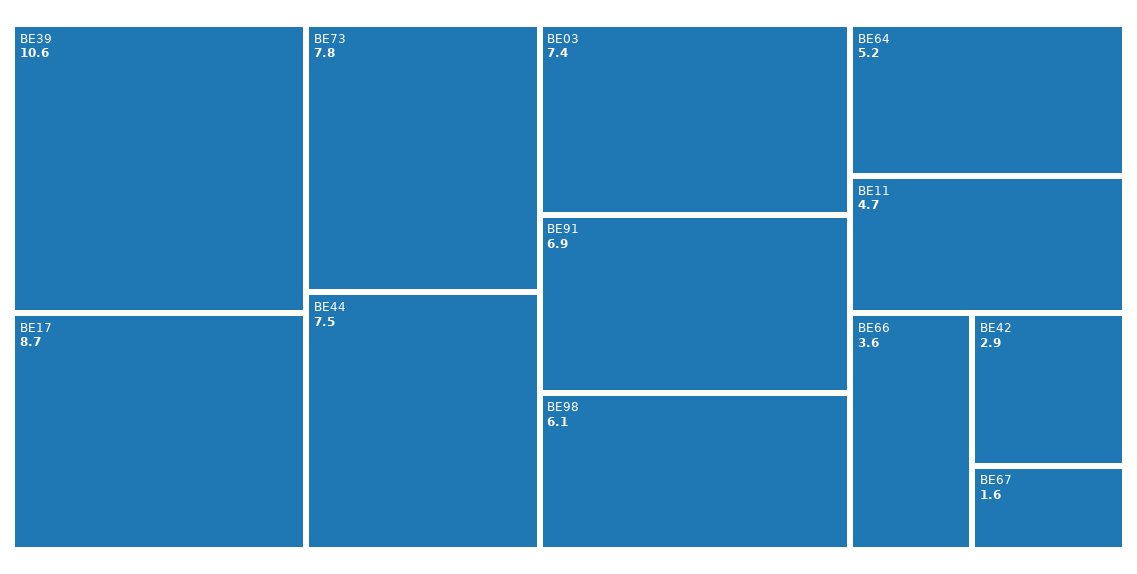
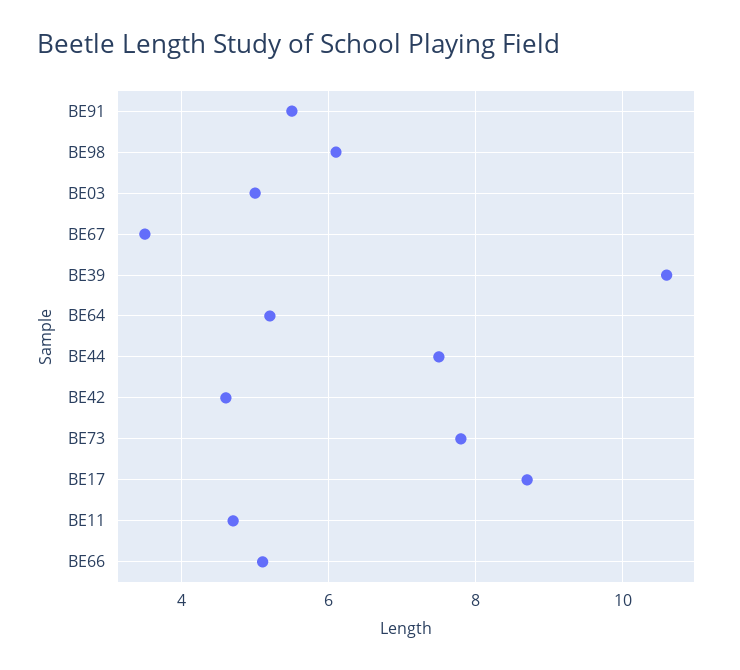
  {
    "BE39": 10.6,
    "BE17": 8.7,
    "BE73": 7.8,
    "BE44": 7.5,
-   "BE03": 7.4,
+   "BE03": 5,
-   "BE91": 6.9,
+   "BE91": 5.5,
    "BE98": 6.1,
    "BE64": 5.2,
    "BE11": 4.7,
-   "BE66": 3.6,
+   "BE66": 5,
-   "BE42": 2.9,
+   "BE42": 4.5,
-   "BE67": 1.6
+   "BE67": 3.5
  }

